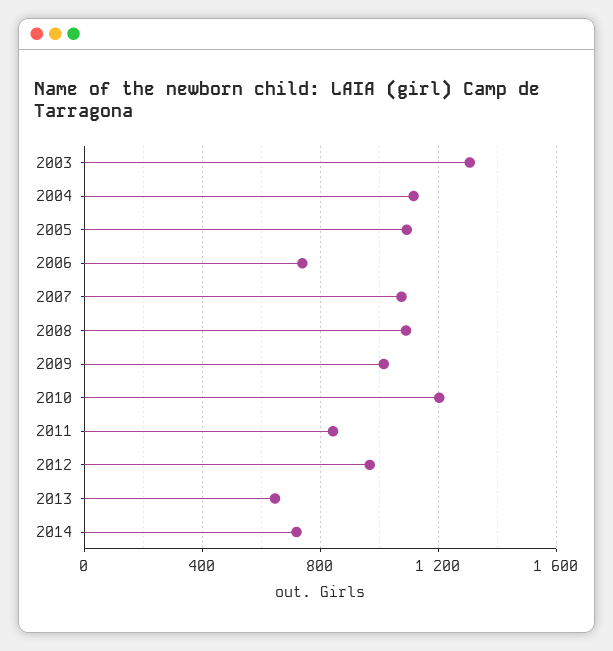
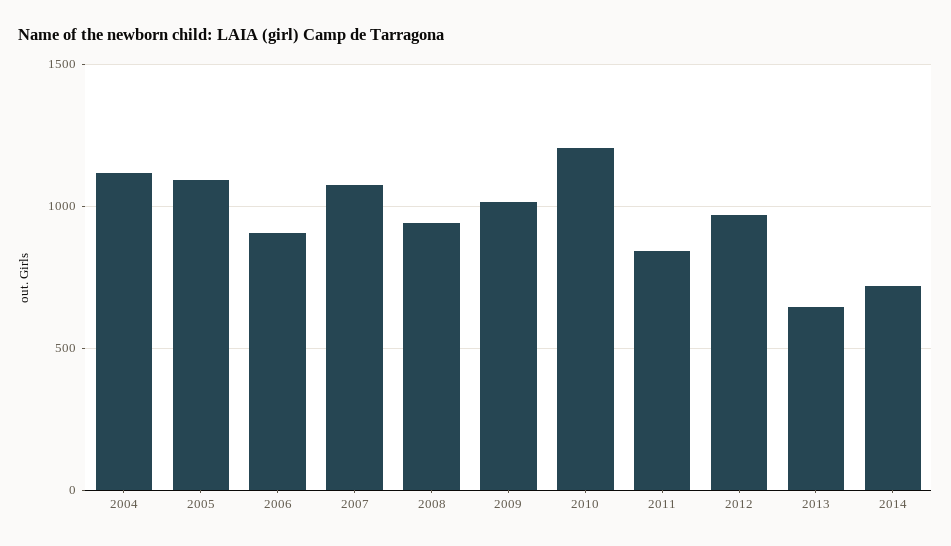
  {
-   "2003": 1300,
    "2004": 1100,
    "2005": 1100,
-   "2006": 750,
+   "2006": 900,
    "2007": 1100,
-   "2008": 1100,
+   "2008": 950,
    "2009": 1000,
    "2010": 1200,
    "2011": 850,
    "2012": 950,
    "2013": 650,
    "2014": 700
  }

